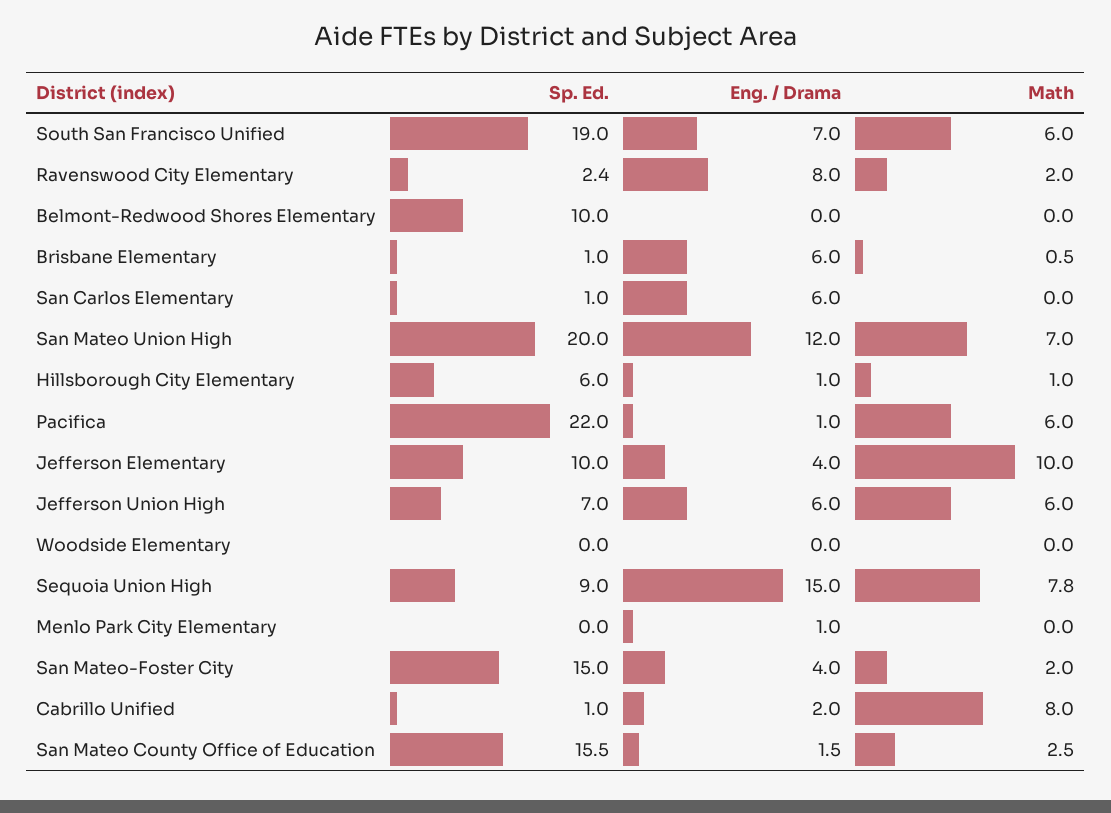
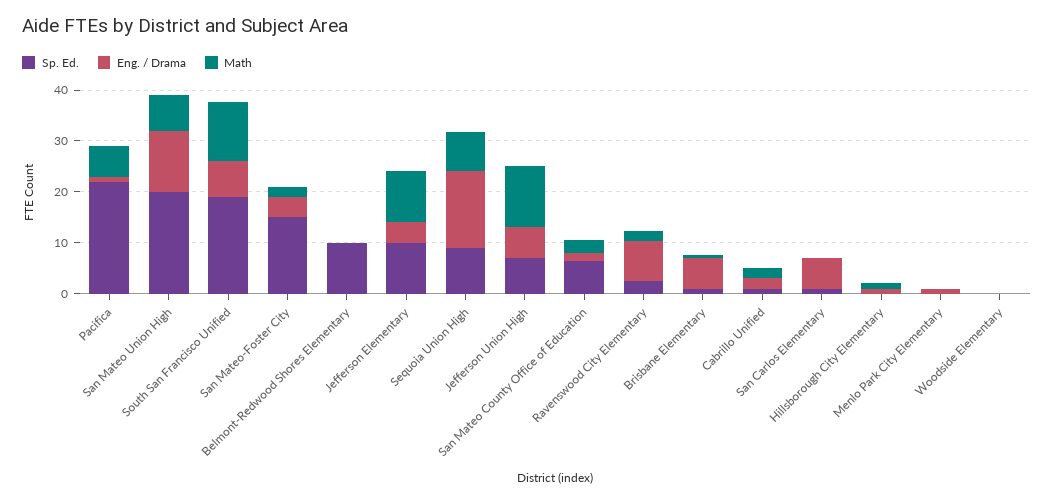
  {
    "Sp. Ed.": {
      "South San Francisco Unified": 19,
      "Ravenswood City Elementary": 2.4,
      "Belmont-Redwood Shores Elementary": 10,
      "Brisbane Elementary": 1,
      "San Carlos Elementary": 1,
      "San Mateo Union High": 20,
-     "Hillsborough City Elementary": 6,
+     "Hillsborough City Elementary": 0,
      "Pacifica": 22,
      "Jefferson Elementary": 10,
      "Jefferson Union High": 7,
      "Woodside Elementary": 0,
      "Sequoia Union High": 9,
      "Menlo Park City Elementary": 0,
      "San Mateo-Foster City": 15,
      "Cabrillo Unified": 1,
-     "San Mateo County Office of Education": 15.5
+     "San Mateo County Office of Education": 6
    },
    "Eng. / Drama": {
      "South San Francisco Unified": 7,
      "Ravenswood City Elementary": 8,
      "Belmont-Redwood Shores Elementary": 0,
      "Brisbane Elementary": 6,
      "San Carlos Elementary": 6,
      "San Mateo Union High": 12,
      "Hillsborough City Elementary": 1,
      "Pacifica": 1,
      "Jefferson Elementary": 4,
      "Jefferson Union High": 6,
      "Woodside Elementary": 0,
      "Sequoia Union High": 15,
      "Menlo Park City Elementary": 1,
      "San Mateo-Foster City": 4,
      "Cabrillo Unified": 2,
      "San Mateo County Office of Education": 1.5
    },
    "Math": {
-     "South San Francisco Unified": 6,
+     "South San Francisco Unified": 12,
      "Ravenswood City Elementary": 2,
      "Belmont-Redwood Shores Elementary": 0,
      "Brisbane Elementary": 0.5,
      "San Carlos Elementary": 0,
      "San Mateo Union High": 7,
      "Hillsborough City Elementary": 1,
      "Pacifica": 6,
      "Jefferson Elementary": 10,
-     "Jefferson Union High": 6,
+     "Jefferson Union High": 12,
      "Woodside Elementary": 0,
      "Sequoia Union High": 7.8,
      "Menlo Park City Elementary": 0,
      "San Mateo-Foster City": 2,
-     "Cabrillo Unified": 8,
+     "Cabrillo Unified": 2,
      "San Mateo County Office of Education": 2.5
    }
  }

